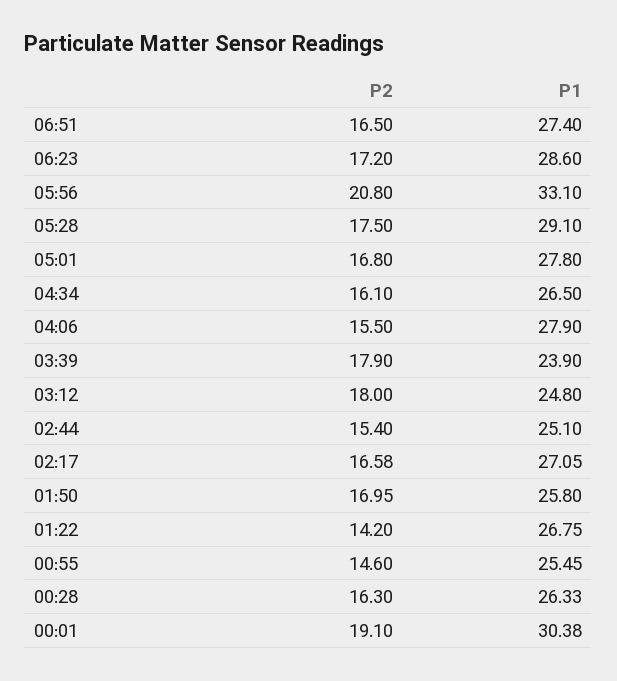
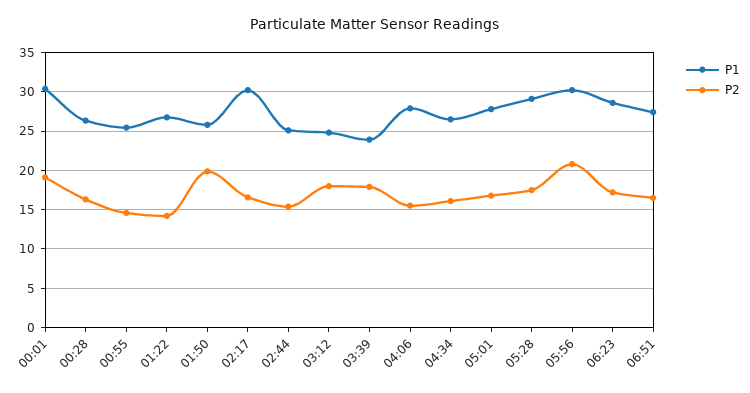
  {
    "P2": {
      "06:51": 16.5,
      "06:23": 17.2,
      "05:56": 20.8,
      "05:28": 17.5,
      "05:01": 16.8,
      "04:34": 16.1,
      "04:06": 15.5,
      "03:39": 17.9,
      "03:12": 18,
      "02:44": 15.4,
      "02:17": 16.58,
-     "01:50": 16.95,
+     "01:50": 20,
      "01:22": 14.2,
      "00:55": 14.6,
      "00:28": 16.3,
      "00:01": 19.1
    },
    "P1": {
      "06:51": 27.4,
      "06:23": 28.6,
-     "05:56": 33.1,
+     "05:56": 30,
      "05:28": 29.1,
      "05:01": 27.8,
      "04:34": 26.5,
      "04:06": 27.9,
      "03:39": 23.9,
      "03:12": 24.8,
      "02:44": 25.1,
-     "02:17": 27.05,
+     "02:17": 30,
      "01:50": 25.8,
      "01:22": 26.75,
      "00:55": 25.45,
      "00:28": 26.33,
      "00:01": 30.38
    }
  }

